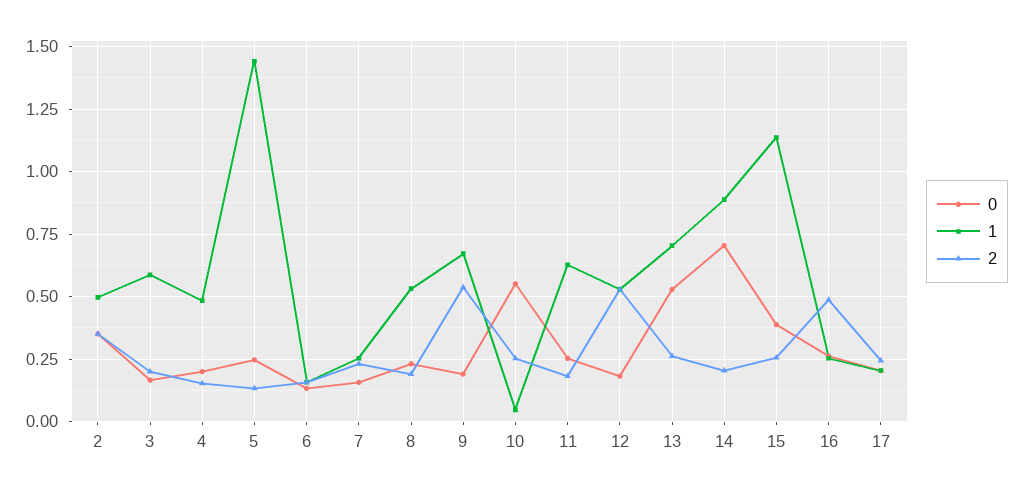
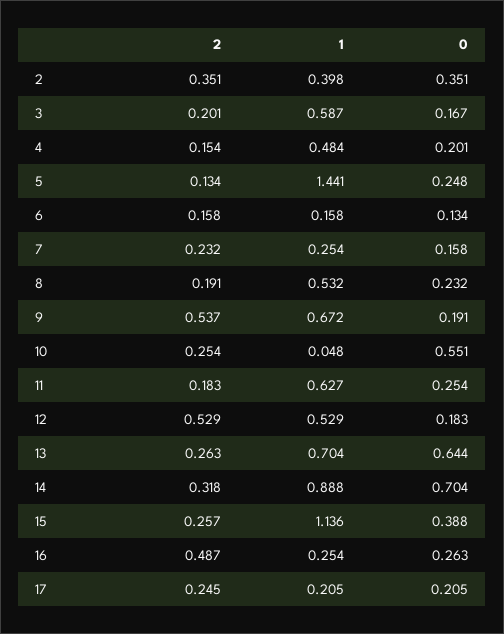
  {
    "0": {
      "2": 0.351,
      "3": 0.167,
      "4": 0.201,
      "5": 0.248,
      "6": 0.134,
      "7": 0.158,
      "8": 0.232,
      "9": 0.191,
      "10": 0.551,
      "11": 0.254,
      "12": 0.183,
-     "13": 0.525,
+     "13": 0.644,
      "14": 0.704,
      "15": 0.388,
      "16": 0.263,
      "17": 0.205
    },
    "1": {
-     "2": 0.5,
+     "2": 0.398,
      "3": 0.587,
      "4": 0.484,
      "5": 1.441,
      "6": 0.158,
      "7": 0.254,
      "8": 0.532,
      "9": 0.672,
      "10": 0.048,
      "11": 0.627,
      "12": 0.529,
      "13": 0.704,
      "14": 0.888,
      "15": 1.136,
      "16": 0.254,
      "17": 0.205
    },
    "2": {
      "2": 0.351,
      "3": 0.201,
      "4": 0.154,
      "5": 0.134,
      "6": 0.158,
      "7": 0.232,
      "8": 0.191,
      "9": 0.537,
      "10": 0.254,
      "11": 0.183,
      "12": 0.529,
      "13": 0.263,
-     "14": 0.2,
+     "14": 0.318,
      "15": 0.257,
      "16": 0.487,
      "17": 0.245
    }
  }

